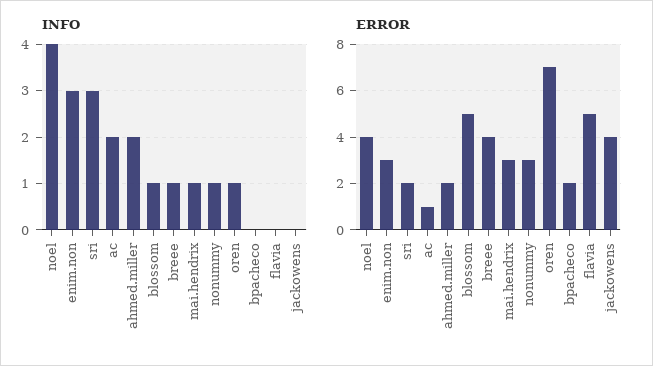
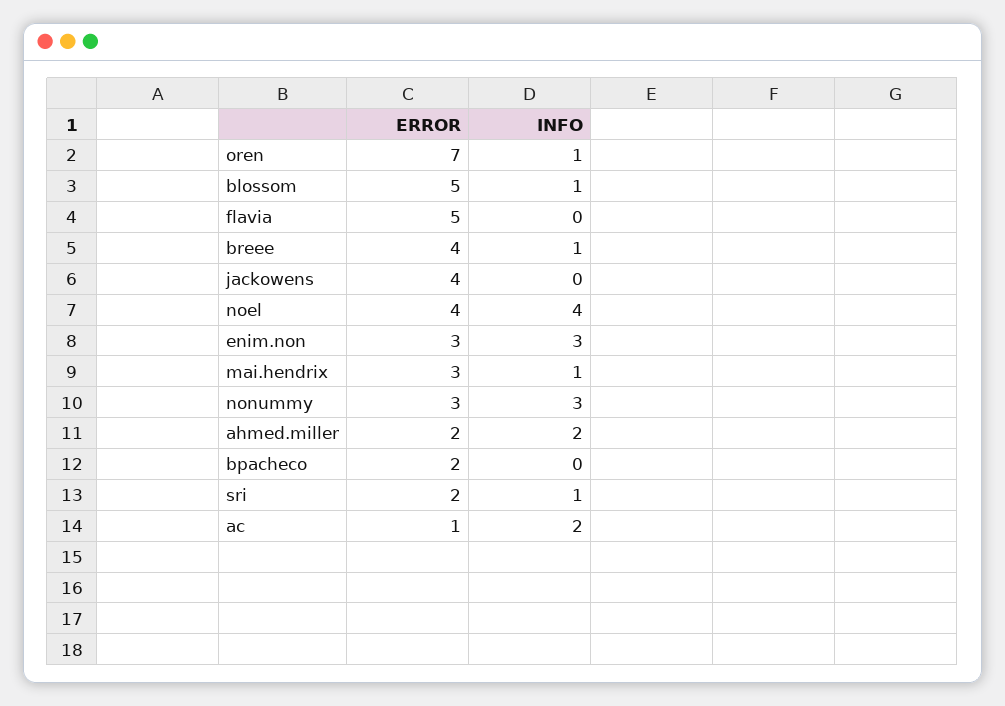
  {
    "INFO": {
      "noel": 4,
      "enim.non": 3,
-     "sri": 3,
+     "sri": 1,
      "ac": 2,
      "ahmed.miller": 2,
      "blossom": 1,
      "breee": 1,
      "mai.hendrix": 1,
-     "nonummy": 1,
+     "nonummy": 3,
      "oren": 1,
      "bpacheco": 0,
      "flavia": 0,
      "jackowens": 0
    },
    "ERROR": {
      "noel": 4,
      "enim.non": 3,
      "sri": 2,
      "ac": 1,
      "ahmed.miller": 2,
      "blossom": 5,
      "breee": 4,
      "mai.hendrix": 3,
      "nonummy": 3,
      "oren": 7,
      "bpacheco": 2,
      "flavia": 5,
      "jackowens": 4
    }
  }

